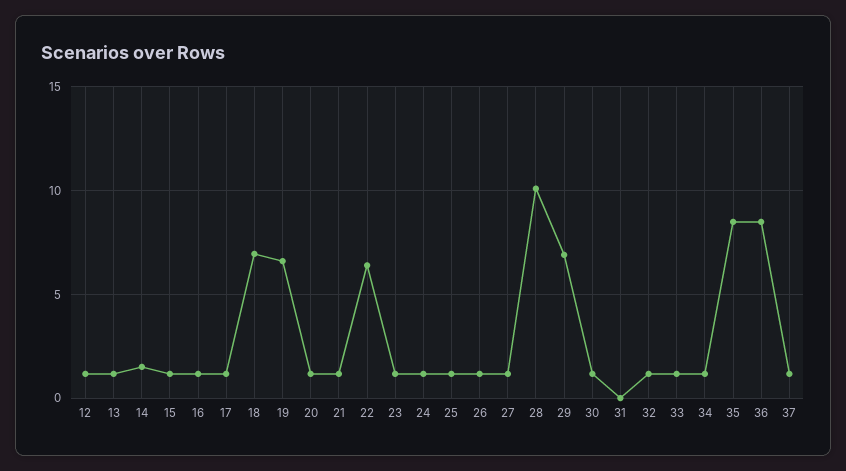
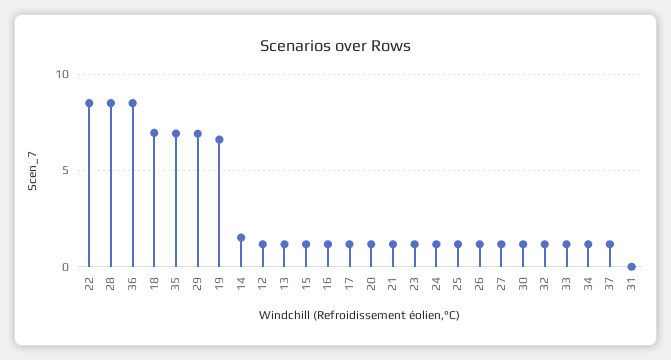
  {
    "12": 1,
    "13": 1,
    "14": 1.5,
    "15": 1,
    "16": 1,
    "17": 1,
    "18": 7,
    "19": 6.5,
    "20": 1,
    "21": 1,
-   "22": 6.5,
+   "22": 8.5,
    "23": 1,
    "24": 1,
    "25": 1,
    "26": 1,
    "27": 1,
-   "28": 10,
+   "28": 8.5,
    "29": 7,
    "30": 1,
    "31": 0,
    "32": 1,
    "33": 1,
    "34": 1,
-   "35": 8.5,
+   "35": 7,
    "36": 8.5,
    "37": 1
  }

